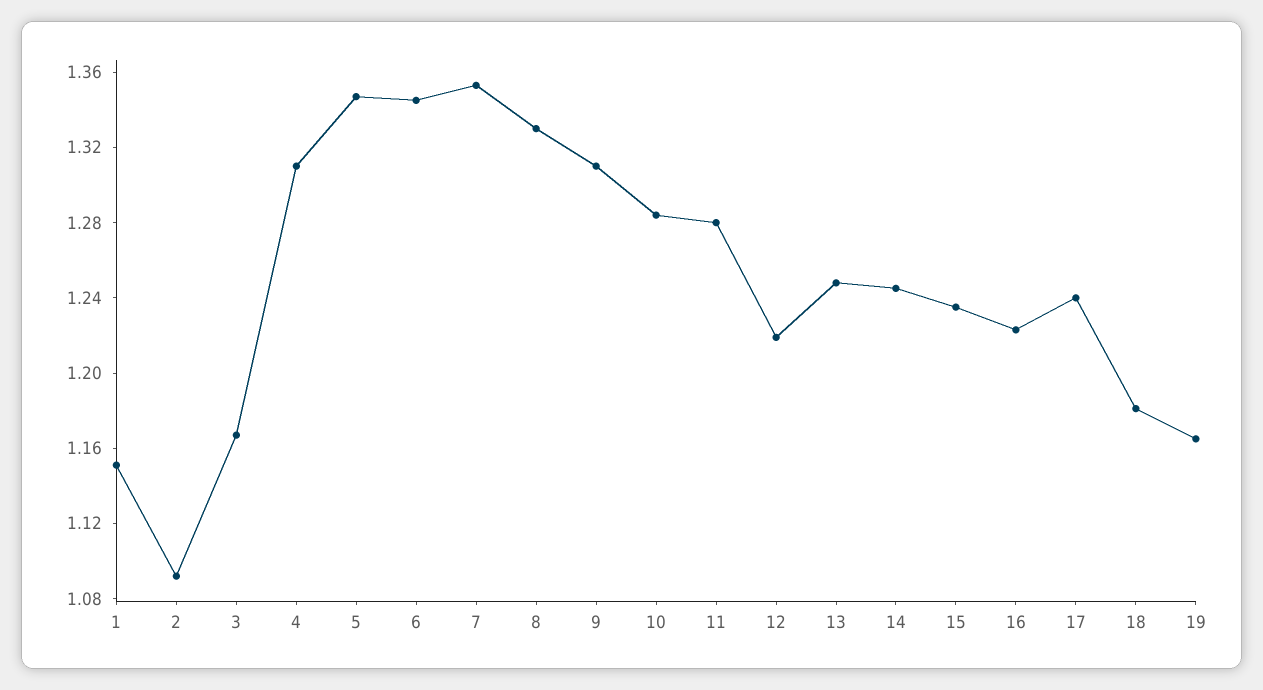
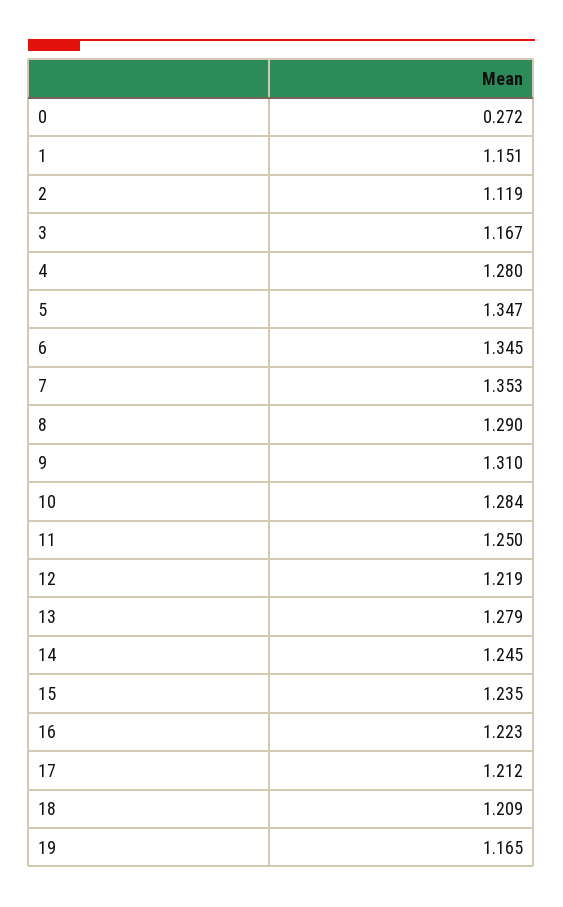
  {
    "1": 1.151,
-   "2": 1.09,
+   "2": 1.119,
    "3": 1.167,
-   "4": 1.31,
+   "4": 1.28,
    "5": 1.347,
    "6": 1.345,
    "7": 1.353,
-   "8": 1.33,
+   "8": 1.29,
    "9": 1.31,
    "10": 1.284,
-   "11": 1.28,
+   "11": 1.25,
    "12": 1.219,
-   "13": 1.25,
+   "13": 1.279,
    "14": 1.245,
    "15": 1.235,
    "16": 1.223,
-   "17": 1.24,
+   "17": 1.212,
-   "18": 1.18,
+   "18": 1.209,
-   "19": 1.165
+   "19": 1.165,
+   "0": 0.272
  }

